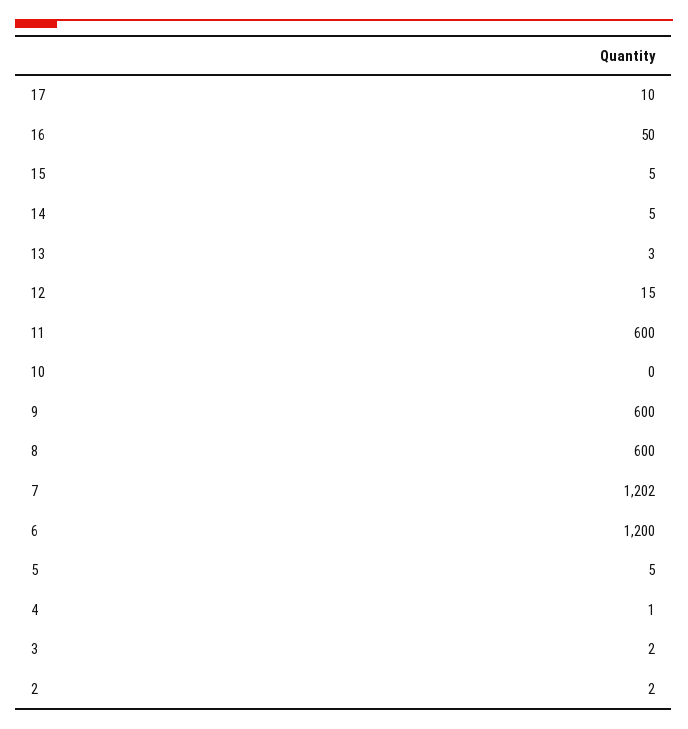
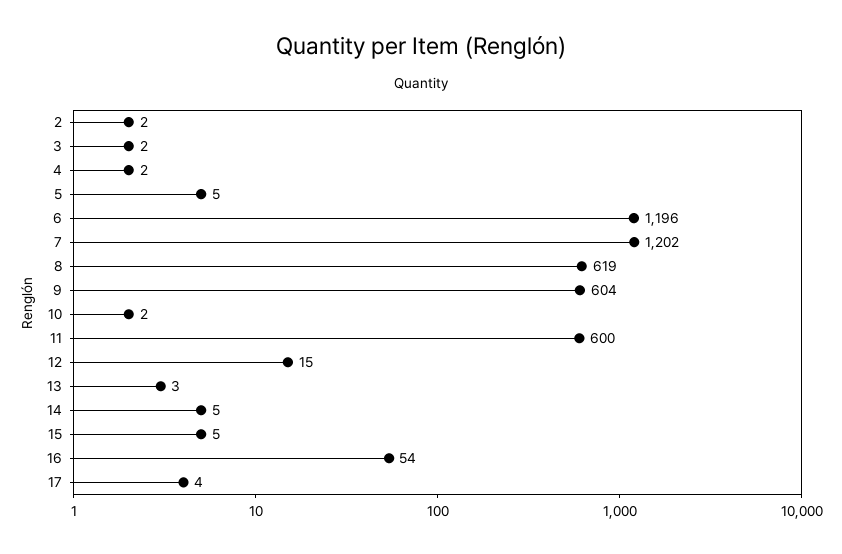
  {
-   "17": 10,
+   "17": 4,
-   "16": 50,
+   "16": 54,
    "15": 5,
    "14": 5,
    "13": 3,
    "12": 15,
    "11": 600,
-   "10": 0,
+   "10": 2,
-   "9": 600,
+   "9": 604,
-   "8": 600,
+   "8": 619,
    "7": 1202,
-   "6": 1200,
+   "6": 1196,
    "5": 5,
-   "4": 1,
+   "4": 2,
    "3": 2,
    "2": 2
  }

